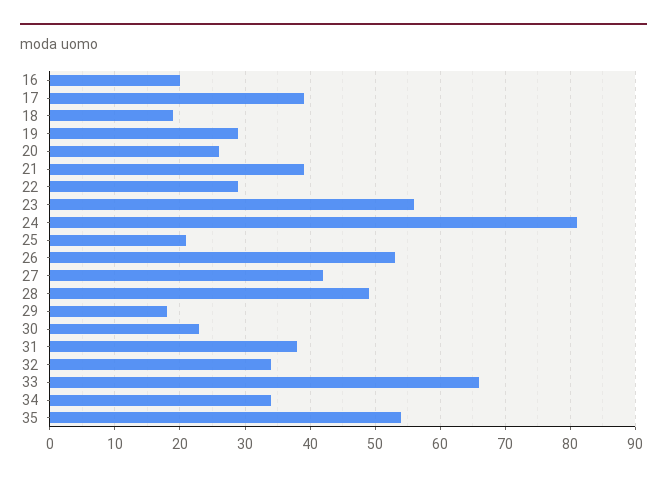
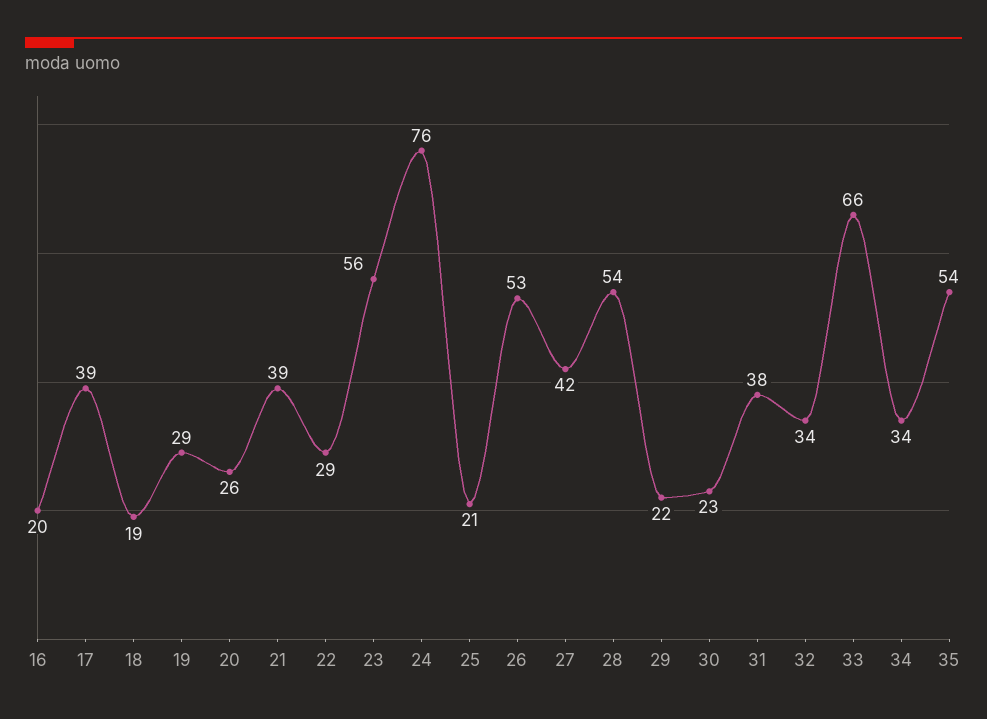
  {
    "16": 20,
    "17": 39,
    "18": 19,
    "19": 29,
    "20": 26,
    "21": 39,
    "22": 29,
    "23": 56,
-   "24": 81,
+   "24": 76,
    "25": 21,
    "26": 53,
    "27": 42,
-   "28": 49,
+   "28": 54,
-   "29": 18,
+   "29": 22,
    "30": 23,
    "31": 38,
    "32": 34,
    "33": 66,
    "34": 34,
    "35": 54
  }

